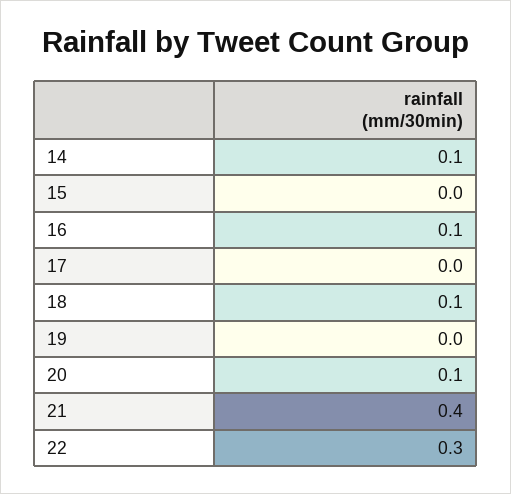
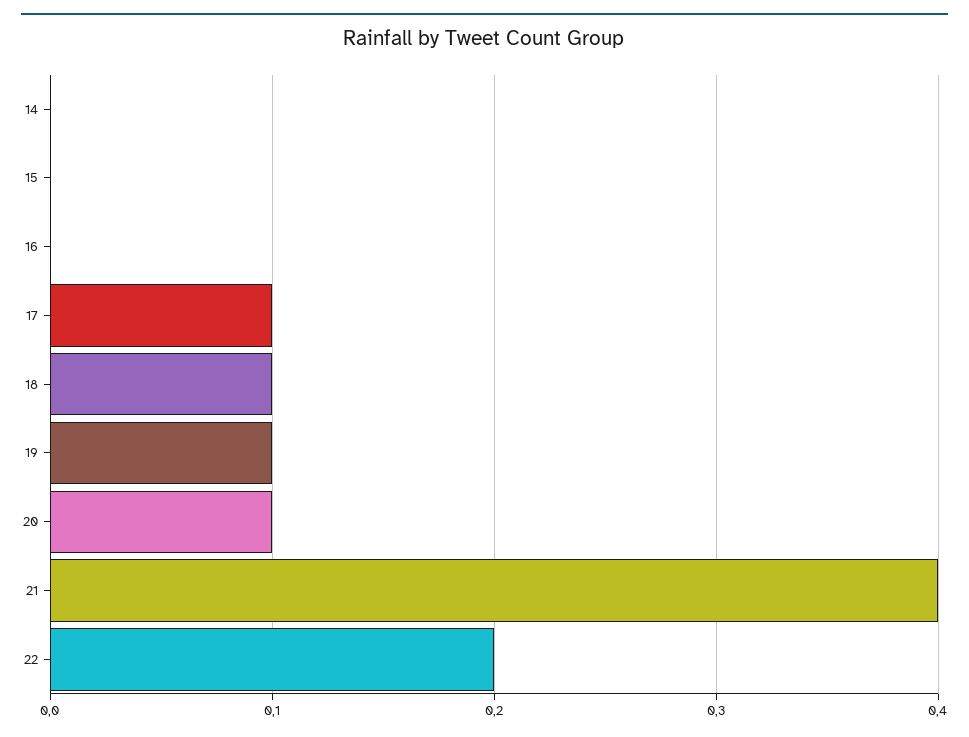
  {
-   "14": 0.1,
+   "14": 0,
    "15": 0,
-   "16": 0.1,
+   "16": 0,
-   "17": 0,
+   "17": 0.1,
    "18": 0.1,
-   "19": 0,
+   "19": 0.1,
    "20": 0.1,
    "21": 0.4,
-   "22": 0.3
+   "22": 0.2
  }

